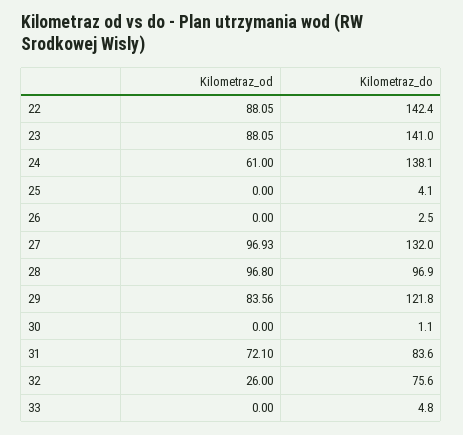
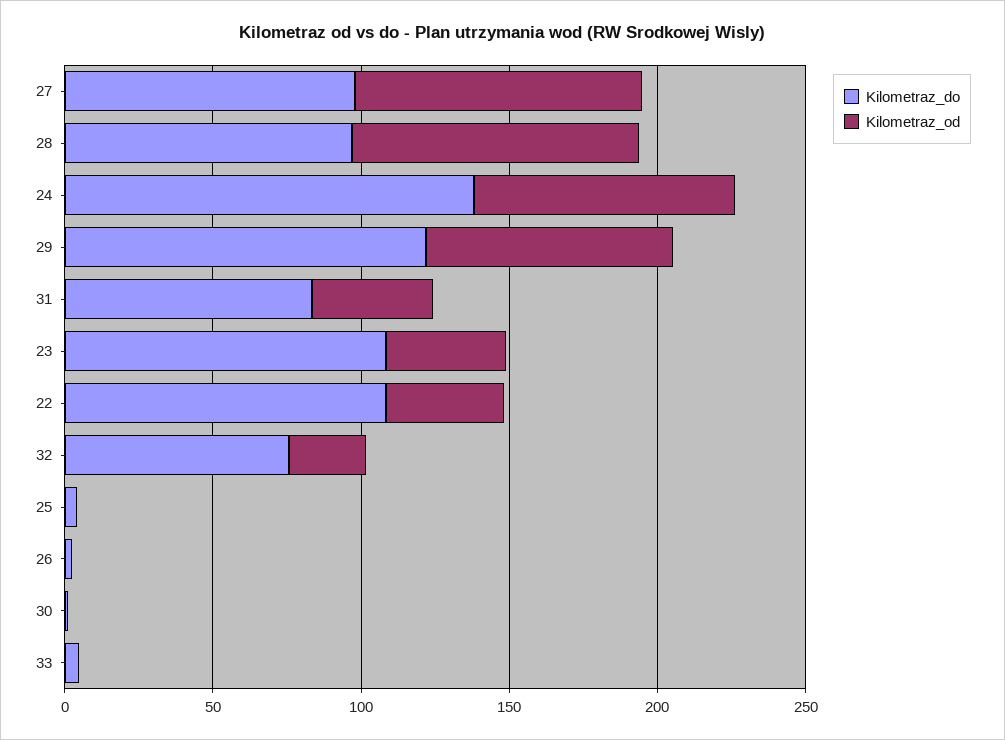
  {
    "Kilometraz_od": {
-     "22": 88.05,
+     "22": 40,
-     "23": 88.05,
+     "23": 40,
-     "24": 61,
+     "24": 90,
      "25": 0,
      "26": 0,
      "27": 96.93,
      "28": 96.8,
      "29": 83.56,
      "30": 0,
-     "31": 72.1,
+     "31": 40,
      "32": 26,
      "33": 0
    },
    "Kilometraz_do": {
-     "22": 142.4,
+     "22": 110,
-     "23": 141,
+     "23": 110,
      "24": 138.1,
      "25": 4.1,
      "26": 2.5,
-     "27": 132,
+     "27": 100,
      "28": 96.9,
      "29": 121.8,
      "30": 1.1,
      "31": 83.6,
      "32": 75.6,
      "33": 4.8
    }
  }

